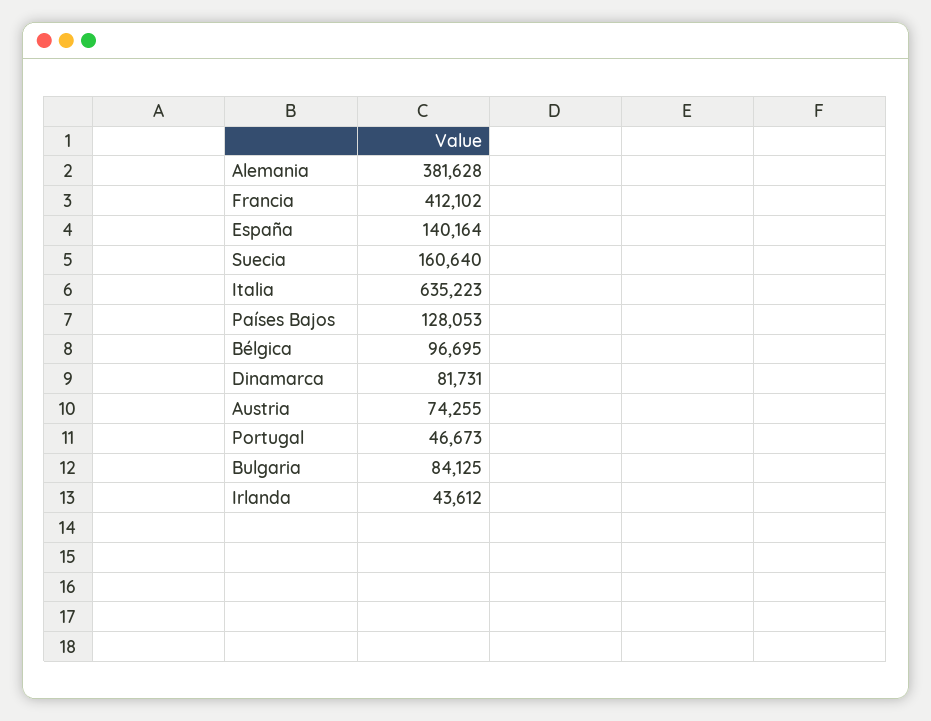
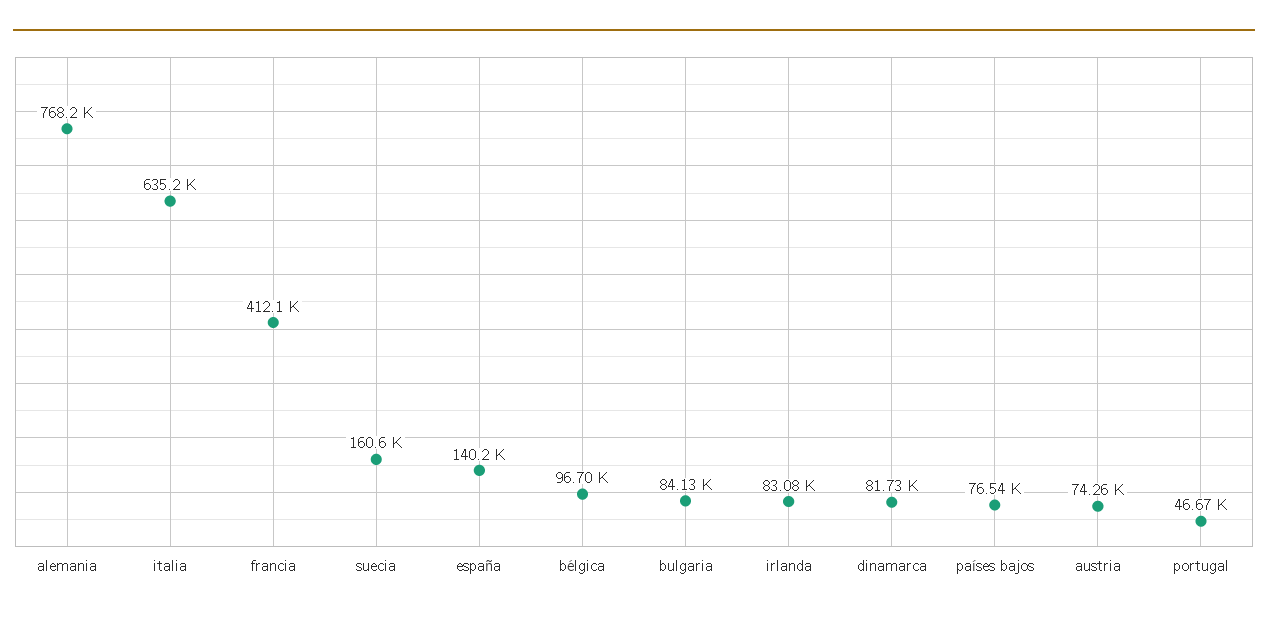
  {
-   "Alemania": 381628,
+   "Alemania": 768200,
    "Francia": 412102,
    "España": 140164,
    "Suecia": 160640,
    "Italia": 635223,
-   "Países Bajos": 128053,
+   "Países Bajos": 76540,
    "Bélgica": 96695,
    "Dinamarca": 81731,
    "Austria": 74255,
    "Portugal": 46673,
    "Bulgaria": 84125,
-   "Irlanda": 43612
+   "Irlanda": 83080
  }

